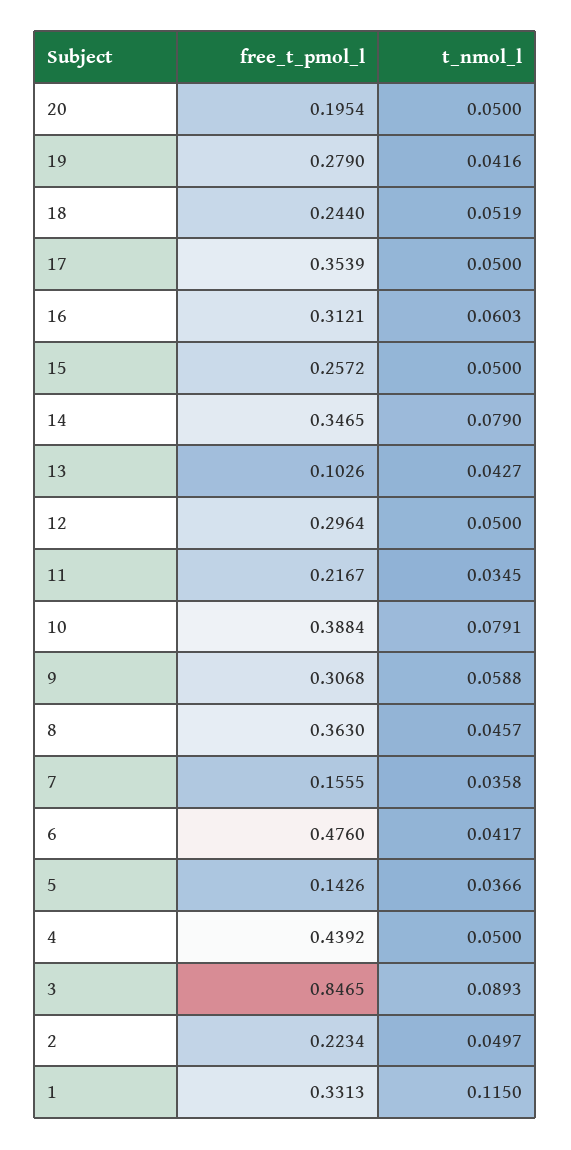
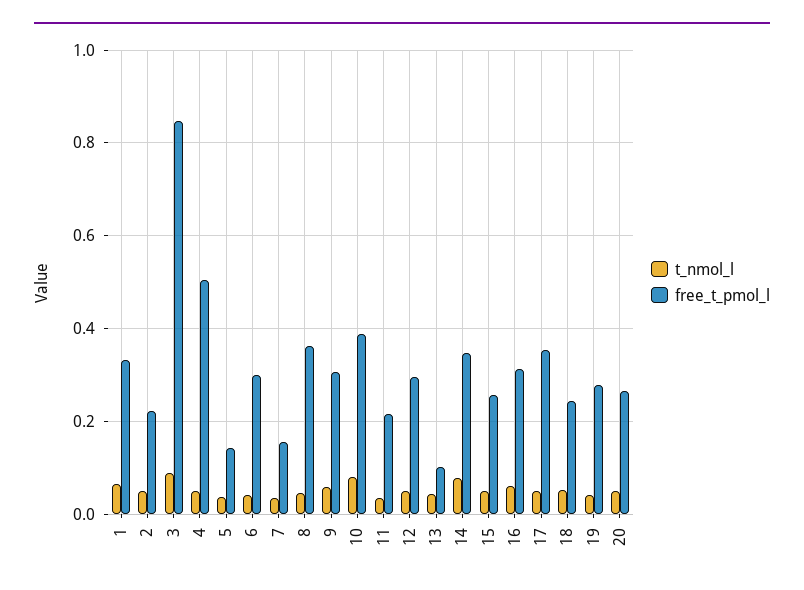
  {
    "free_t_pmol_l": {
-     "20": 0.1954,
+     "20": 0.26,
      "19": 0.279,
      "18": 0.244,
      "17": 0.3539,
      "16": 0.3121,
      "15": 0.2572,
      "14": 0.3465,
      "13": 0.1026,
      "12": 0.2964,
      "11": 0.2167,
      "10": 0.3884,
      "9": 0.3068,
      "8": 0.363,
      "7": 0.1555,
-     "6": 0.476,
+     "6": 0.3,
      "5": 0.1426,
-     "4": 0.4392,
+     "4": 0.5,
      "3": 0.8465,
      "2": 0.2234,
      "1": 0.3313
    },
    "t_nmol_l": {
      "20": 0.05,
      "19": 0.0416,
      "18": 0.0519,
      "17": 0.05,
      "16": 0.0603,
      "15": 0.05,
      "14": 0.079,
      "13": 0.0427,
      "12": 0.05,
      "11": 0.0345,
      "10": 0.0791,
      "9": 0.0588,
      "8": 0.0457,
      "7": 0.0358,
      "6": 0.0417,
      "5": 0.0366,
      "4": 0.05,
      "3": 0.0893,
      "2": 0.0497,
-     "1": 0.115
+     "1": 0.06
    }
  }

